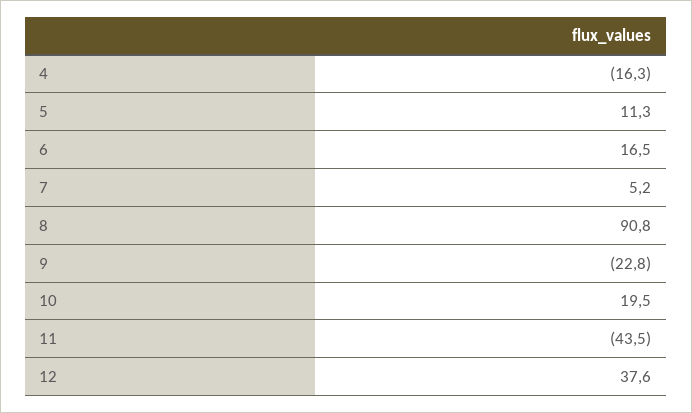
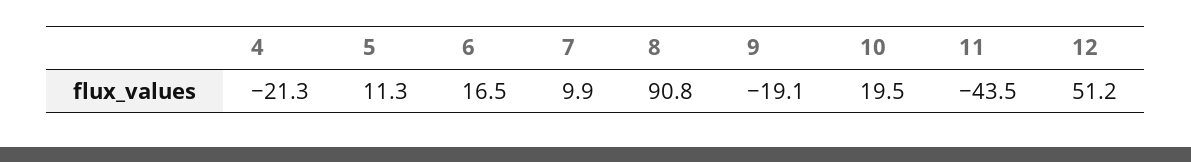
  {
-   "4": -16.3,
+   "4": -21.3,
    "5": 11.3,
    "6": 16.5,
-   "7": 5.2,
+   "7": 9.9,
    "8": 90.8,
-   "9": -22.8,
+   "9": -19.1,
    "10": 19.5,
    "11": -43.5,
-   "12": 37.6
+   "12": 51.2
  }

